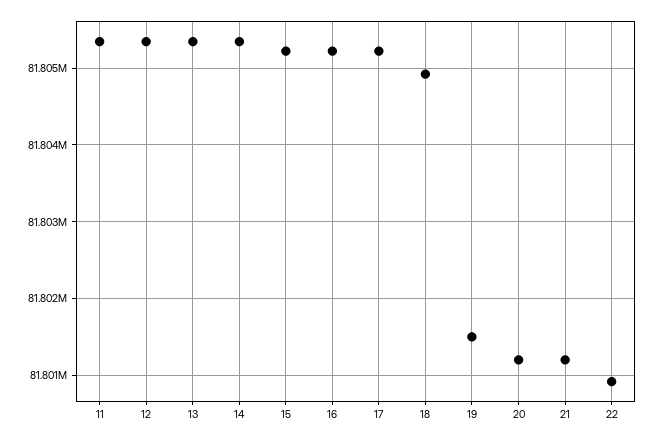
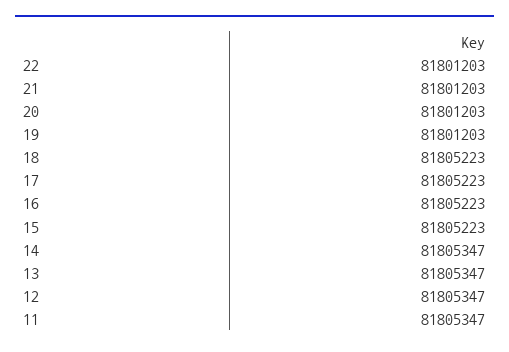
  {
    "11": 81805347,
    "12": 81805347,
    "13": 81805347,
    "14": 81805347,
    "15": 81805223,
    "16": 81805223,
    "17": 81805223,
-   "18": 81804900,
+   "18": 81805223,
-   "19": 81801500,
+   "19": 81801203,
    "20": 81801203,
    "21": 81801203,
-   "22": 81800900
+   "22": 81801203
  }

